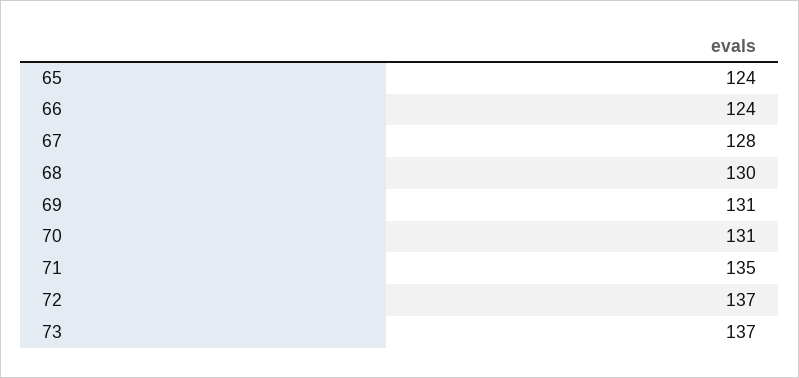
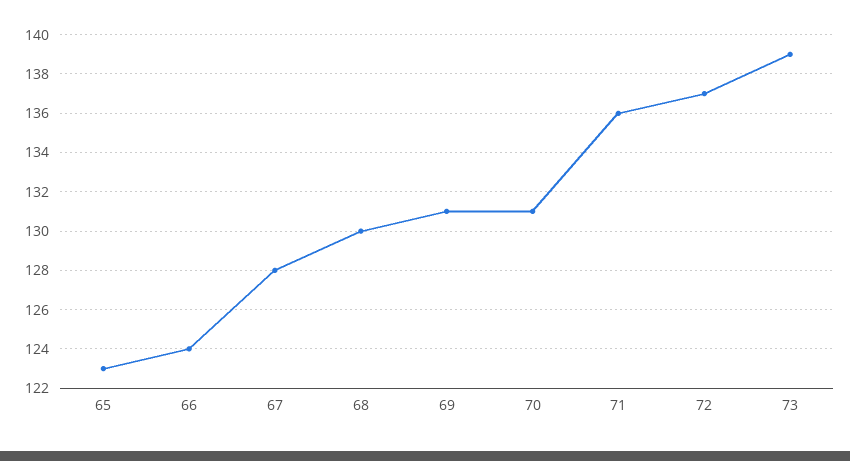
  {
-   "65": 124,
+   "65": 123,
    "66": 124,
    "67": 128,
    "68": 130,
    "69": 131,
    "70": 131,
-   "71": 135,
+   "71": 136,
    "72": 137,
-   "73": 137
+   "73": 139
  }

